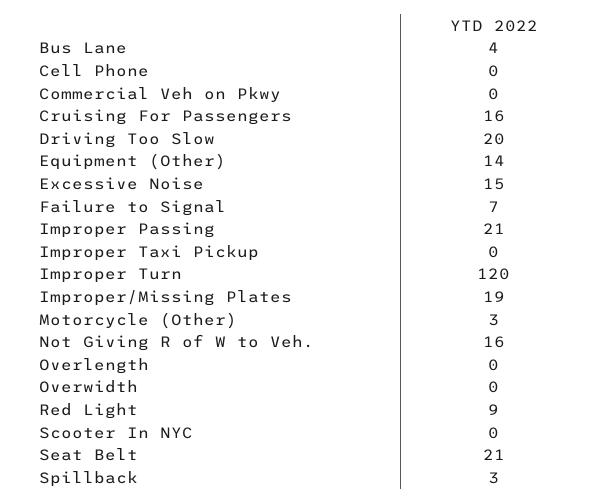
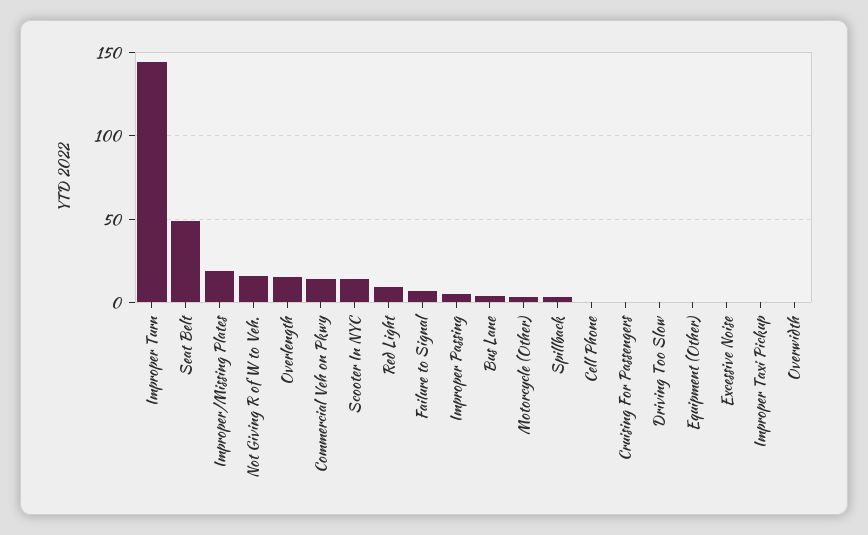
  {
    "Bus Lane": 4,
    "Cell Phone": 0,
-   "Commercial Veh on Pkwy": 0,
+   "Commercial Veh on Pkwy": 15,
-   "Cruising For Passengers": 16,
+   "Cruising For Passengers": 0,
-   "Driving Too Slow": 20,
+   "Driving Too Slow": 0,
-   "Equipment (Other)": 14,
+   "Equipment (Other)": 0,
-   "Excessive Noise": 15,
+   "Excessive Noise": 0,
    "Failure to Signal": 7,
-   "Improper Passing": 21,
+   "Improper Passing": 5,
    "Improper Taxi Pickup": 0,
-   "Improper Turn": 120,
+   "Improper Turn": 145,
    "Improper/Missing Plates": 19,
    "Motorcycle (Other)": 3,
    "Not Giving R of W to Veh.": 16,
-   "Overlength": 0,
+   "Overlength": 15,
    "Overwidth": 0,
    "Red Light": 9,
-   "Scooter In NYC": 0,
+   "Scooter In NYC": 15,
-   "Seat Belt": 21,
+   "Seat Belt": 50,
    "Spillback": 3
  }

